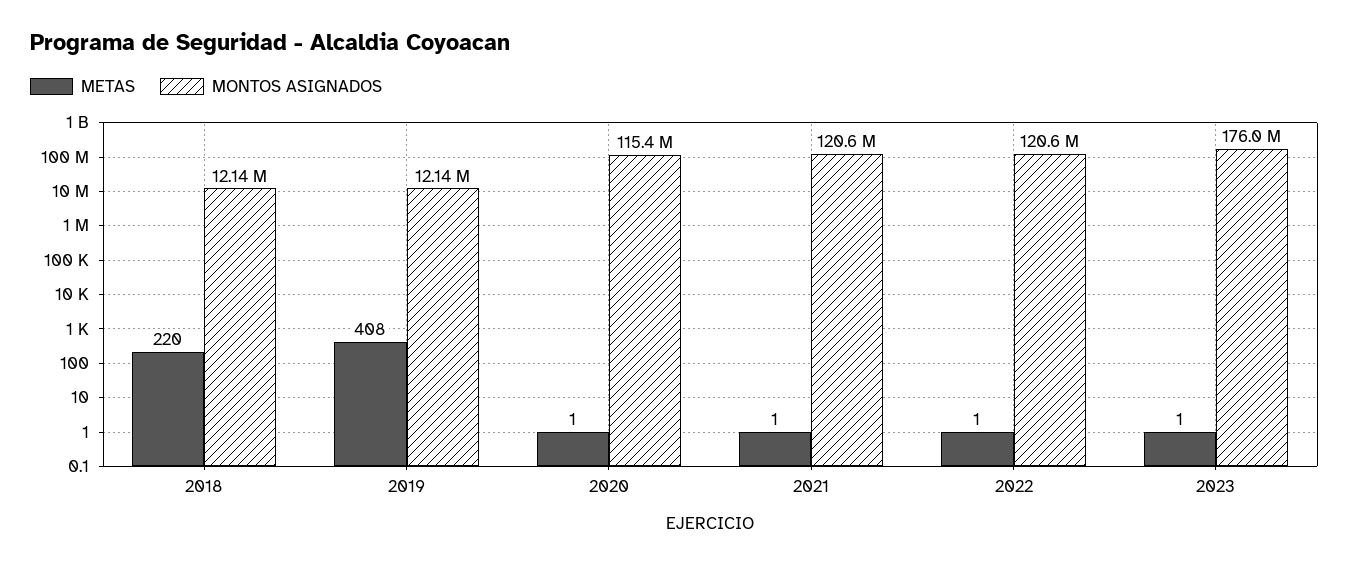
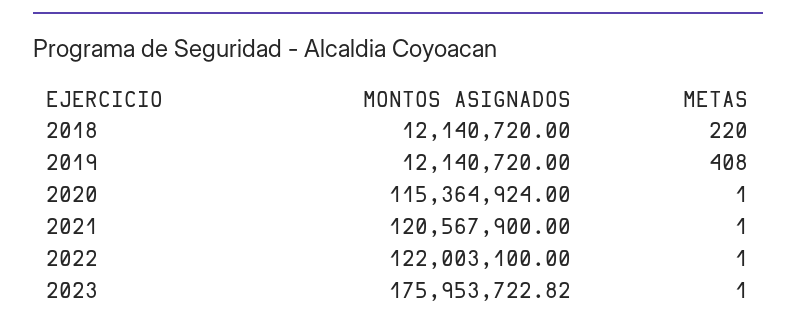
  {
    "METAS": {
      "2018": 220,
      "2019": 408,
      "2020": 1,
      "2021": 1,
      "2022": 1,
      "2023": 1
    },
    "MONTOS ASIGNADOS": {
      "2018": 12140720,
      "2019": 12140720,
      "2020": 115364924,
      "2021": 120567900,
-     "2022": 120600000,
+     "2022": 122003100,
      "2023": 175953722.82
    }
  }

